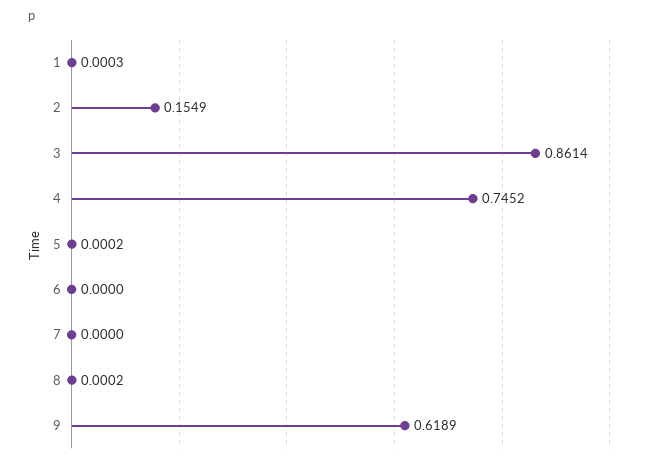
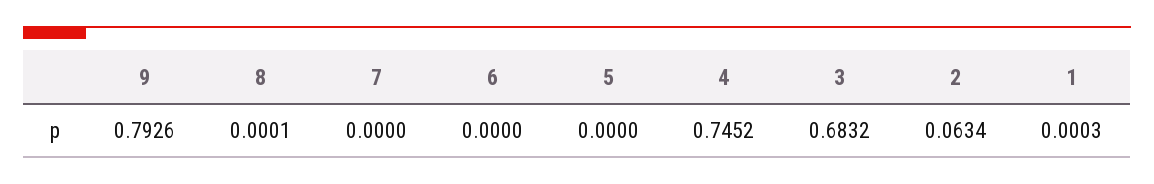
  {
    "1": 0.0003,
-   "2": 0.1549,
+   "2": 0.0634,
-   "3": 0.8614,
+   "3": 0.6832,
    "4": 0.7452,
-   "5": 0.0002,
+   "5": 0,
    "6": 0,
    "7": 0,
-   "8": 0.0002,
+   "8": 0.0001,
-   "9": 0.6189
+   "9": 0.7926
  }

